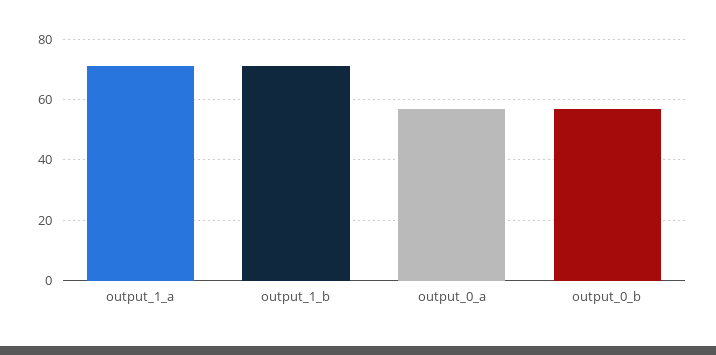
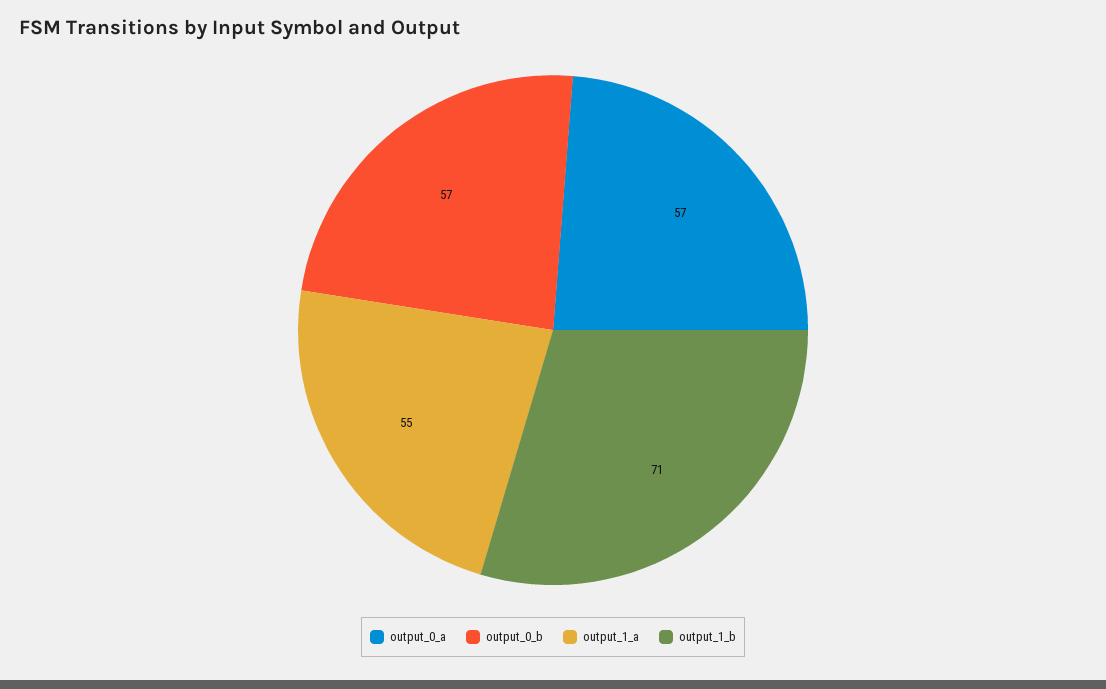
  {
-   "output_1_a": 70,
+   "output_1_a": 55,
    "output_1_b": 71,
    "output_0_a": 57,
    "output_0_b": 57
  }

